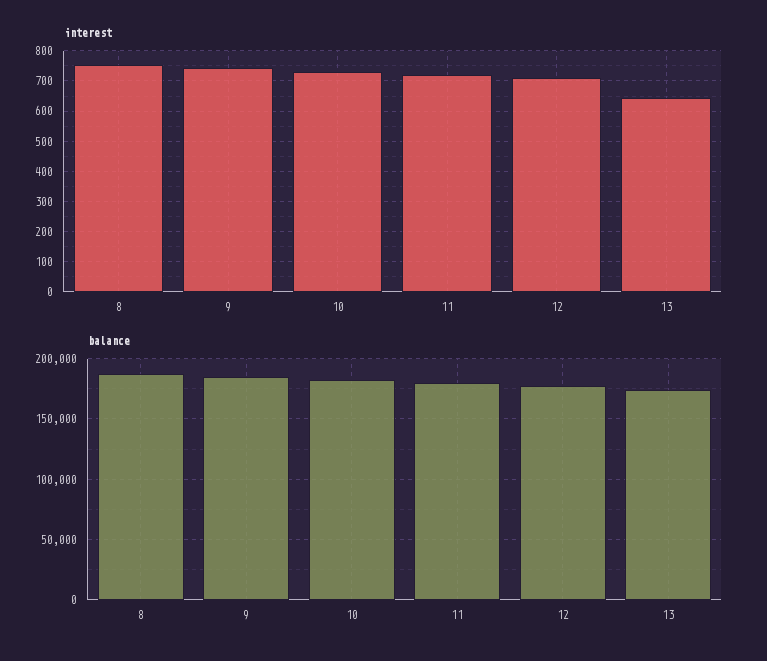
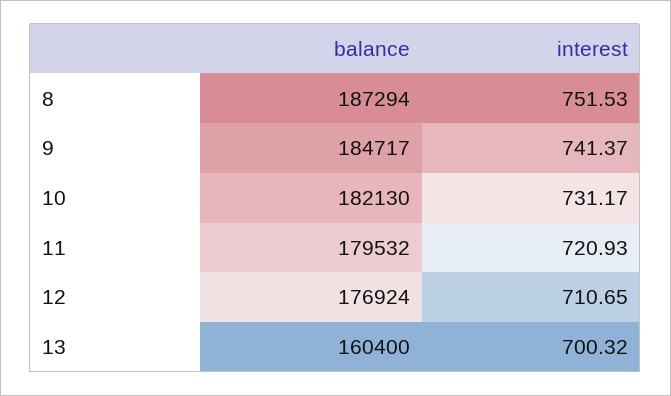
  {
    "interest": {
      "8": 751.53,
      "9": 741.37,
      "10": 731.17,
      "11": 720.93,
      "12": 710.65,
-     "13": 640
+     "13": 700.32
    },
    "balance": {
      "8": 187294,
      "9": 184717,
      "10": 182130,
      "11": 179532,
      "12": 176924,
-     "13": 175000
+     "13": 160400
    }
  }

